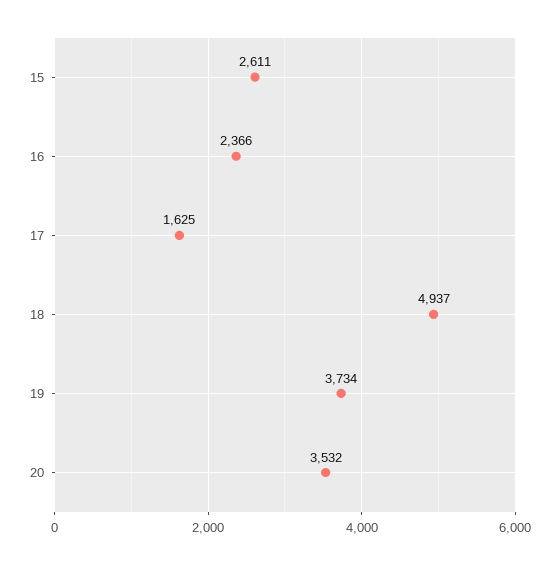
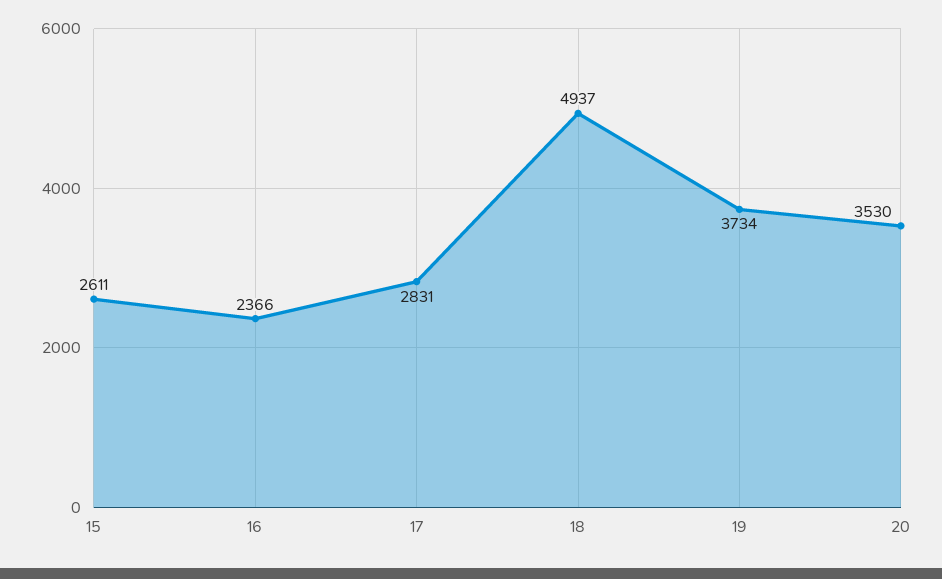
  {
    "15": 2611,
    "16": 2366,
-   "17": 1625,
+   "17": 2831,
    "18": 4937,
    "19": 3734,
-   "20": 3532
+   "20": 3530
  }

